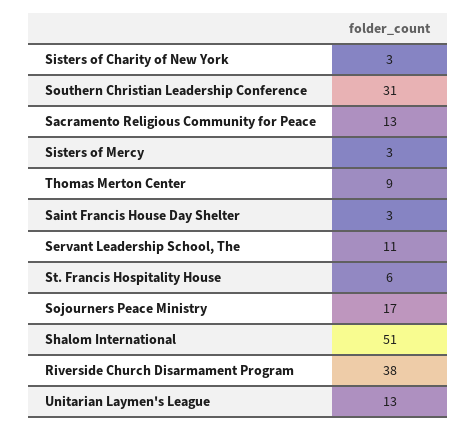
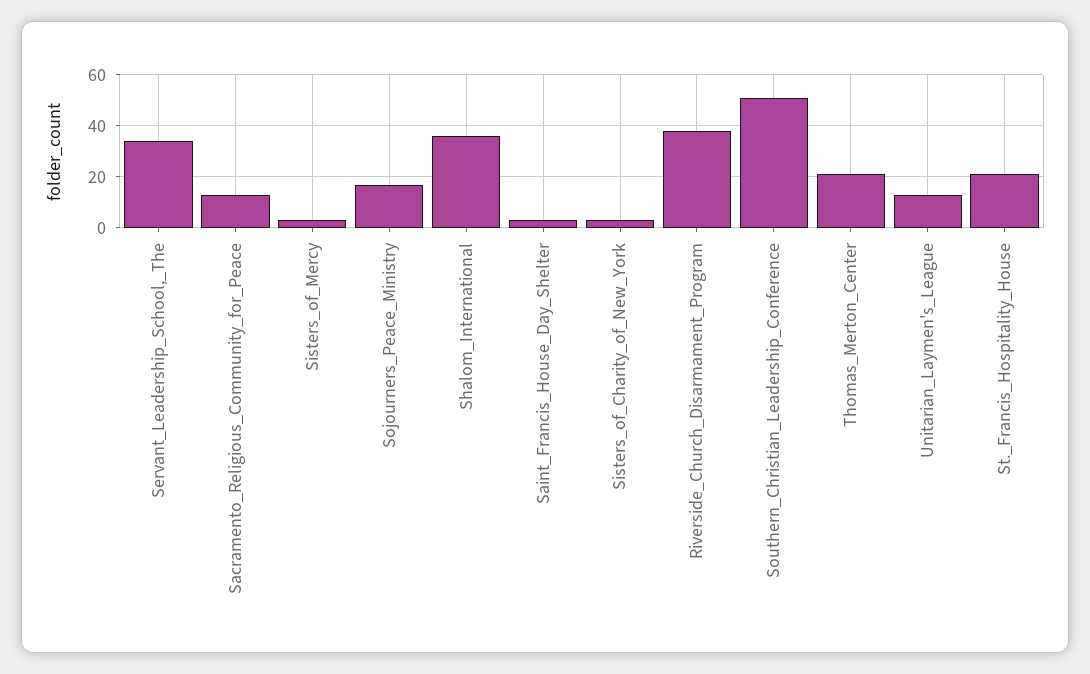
  {
    "Sisters of Charity of New York": 3,
-   "Southern Christian Leadership Conference": 31,
+   "Southern Christian Leadership Conference": 50,
    "Sacramento Religious Community for Peace": 13,
    "Sisters of Mercy": 3,
-   "Thomas Merton Center": 9,
+   "Thomas Merton Center": 20,
    "Saint Francis House Day Shelter": 3,
-   "Servant Leadership School, The": 11,
+   "Servant Leadership School, The": 35,
-   "St. Francis Hospitality House": 6,
+   "St. Francis Hospitality House": 20,
    "Sojourners Peace Ministry": 17,
-   "Shalom International": 51,
+   "Shalom International": 35,
    "Riverside Church Disarmament Program": 38,
    "Unitarian Laymen's League": 13
  }

